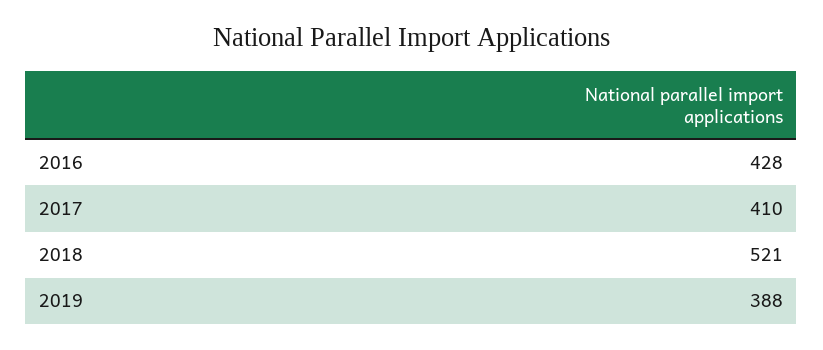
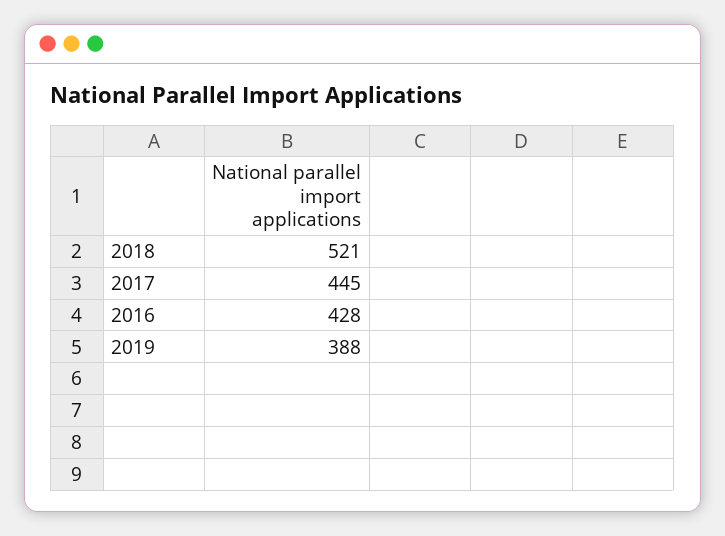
  {
    "2016": 428,
-   "2017": 410,
+   "2017": 445,
    "2018": 521,
    "2019": 388
  }

